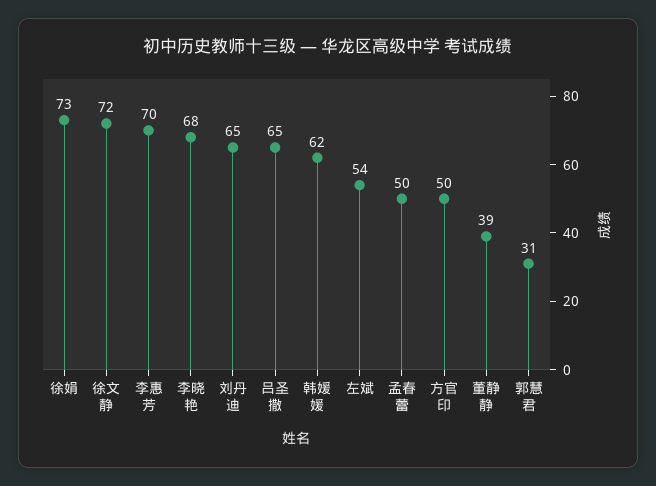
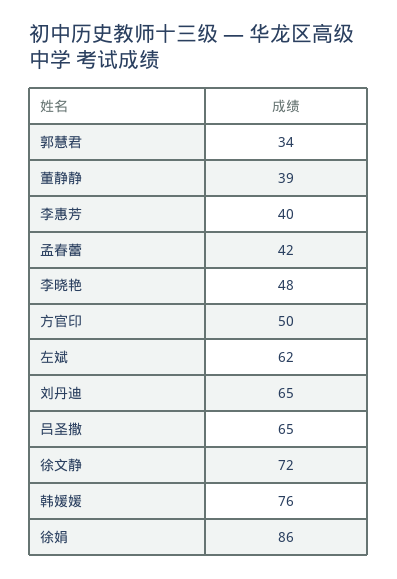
  {
-   "徐娟": 73,
+   "徐娟": 86,
    "徐文静": 72,
-   "李惠芳": 70,
+   "李惠芳": 40,
-   "李晓艳": 68,
+   "李晓艳": 48,
    "刘丹迪": 65,
    "吕圣撒": 65,
-   "韩媛媛": 62,
+   "韩媛媛": 76,
-   "左斌": 54,
+   "左斌": 62,
-   "孟春蕾": 50,
+   "孟春蕾": 42,
    "方官印": 50,
    "董静静": 39,
-   "郭慧君": 31
+   "郭慧君": 34
  }

